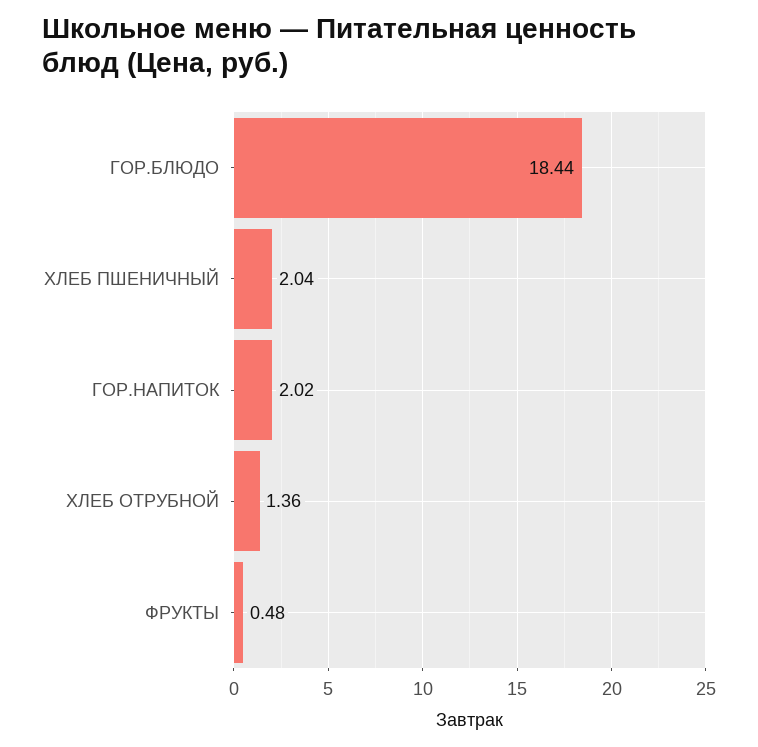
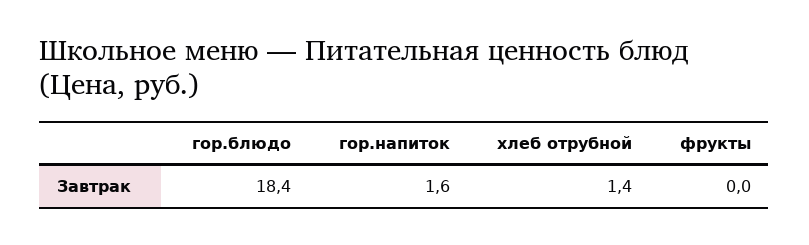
  {
    "ГОР.БЛЮДО": 18.44,
-   "ХЛЕБ ПШЕНИЧНЫЙ": 2.04,
-   "ГОР.НАПИТОК": 2.02,
+   "ГОР.НАПИТОК": 1.6,
    "ХЛЕБ ОТРУБНОЙ": 1.36,
-   "ФРУКТЫ": 0.48
+   "ФРУКТЫ": 0
  }

